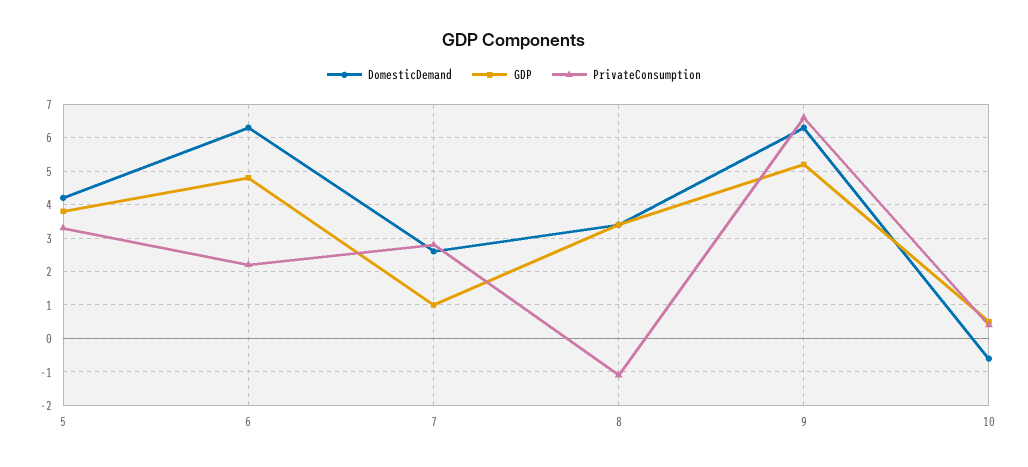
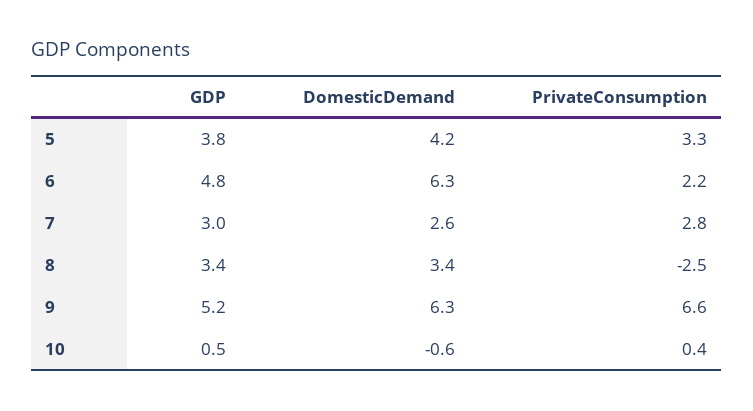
  {
    "DomesticDemand": {
      "5": 4.2,
      "6": 6.3,
      "7": 2.6,
      "8": 3.4,
      "9": 6.3,
      "10": -0.6
    },
    "GDP": {
      "5": 3.8,
      "6": 4.8,
-     "7": 1,
+     "7": 3,
      "8": 3.4,
      "9": 5.2,
      "10": 0.5
    },
    "PrivateConsumption": {
      "5": 3.3,
      "6": 2.2,
      "7": 2.8,
-     "8": -1,
+     "8": -2.5,
      "9": 6.6,
      "10": 0.4
    }
  }

